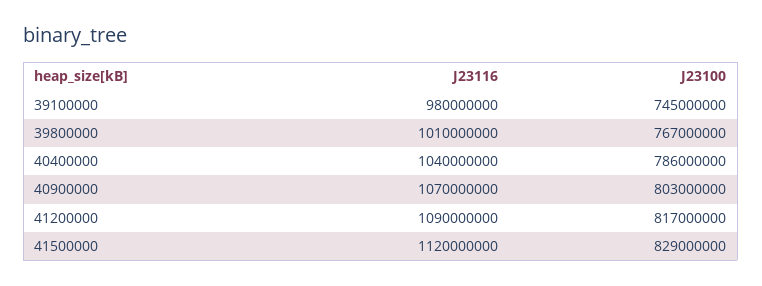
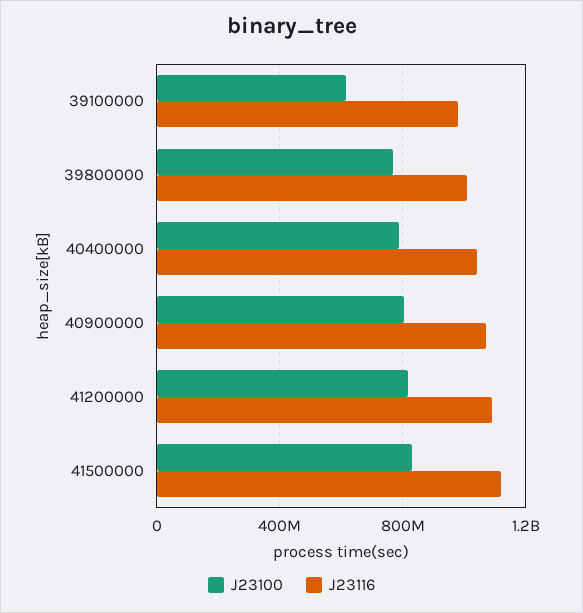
  {
    "J23116": {
      "39100000": 980000000,
      "39800000": 1010000000,
      "40400000": 1040000000,
      "40900000": 1070000000,
      "41200000": 1090000000,
      "41500000": 1120000000
    },
    "J23100": {
-     "39100000": 745000000,
+     "39100000": 600000000,
      "39800000": 767000000,
      "40400000": 786000000,
      "40900000": 803000000,
      "41200000": 817000000,
      "41500000": 829000000
    }
  }

